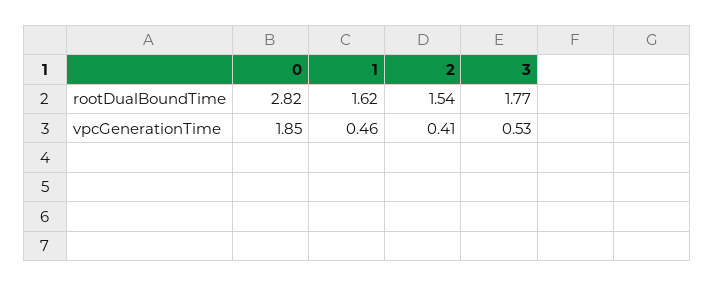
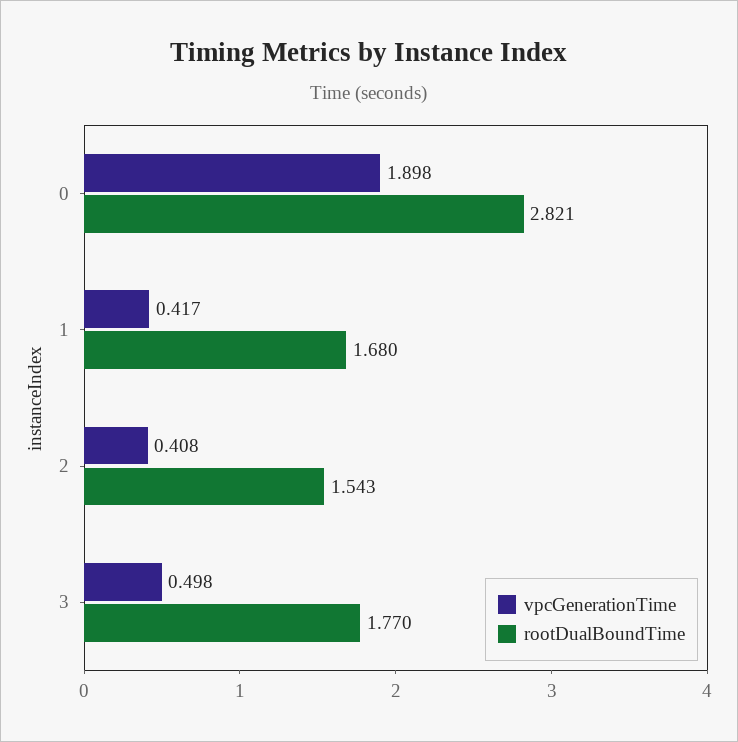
  {
    "rootDualBoundTime": {
      "0": 2.821,
-     "1": 1.62,
+     "1": 1.68,
      "2": 1.543,
      "3": 1.77
    },
    "vpcGenerationTime": {
-     "0": 1.85,
+     "0": 1.898,
-     "1": 0.46,
+     "1": 0.417,
      "2": 0.408,
-     "3": 0.53
+     "3": 0.498
    }
  }

